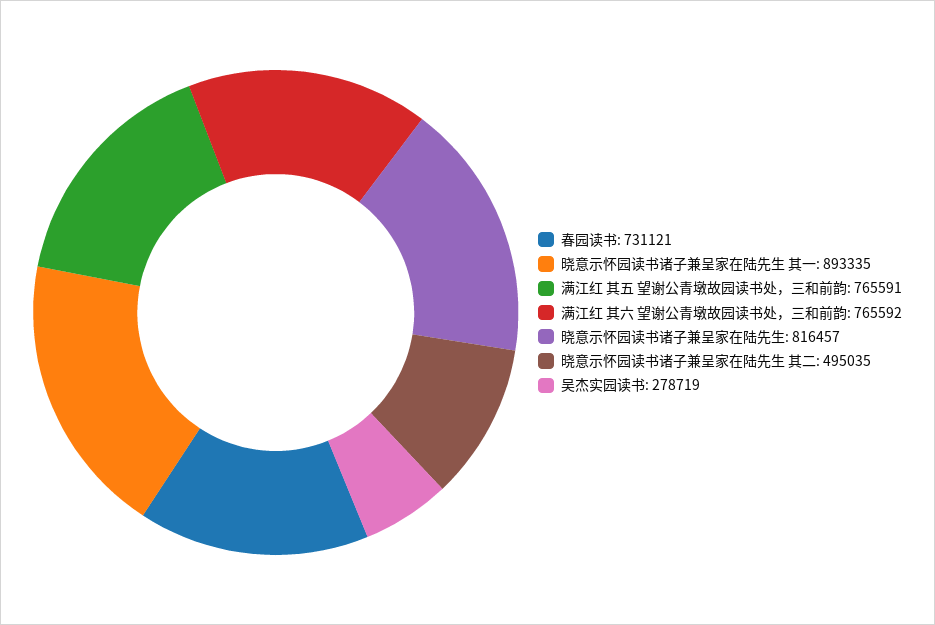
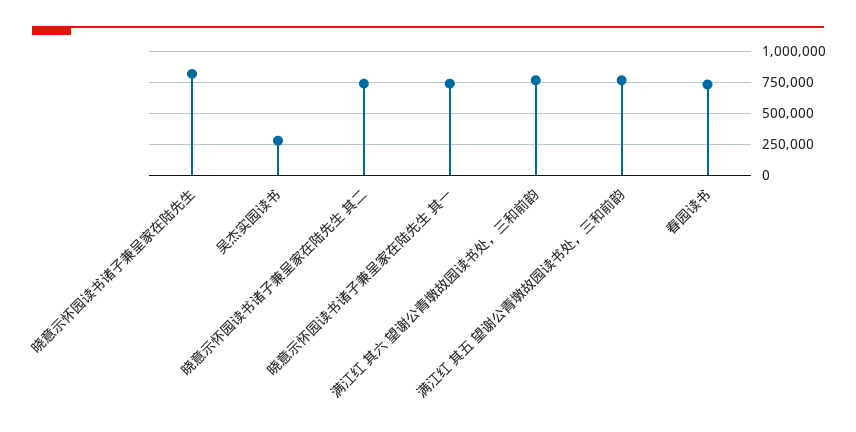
  {
    "春园读书": 731121,
-   "晓意示怀园读书诸子兼呈家在陆先生 其一": 893335,
+   "晓意示怀园读书诸子兼呈家在陆先生 其一": 750000,
    "满江红 其五 望谢公青墩故园读书处，三和前韵": 765591,
    "满江红 其六 望谢公青墩故园读书处，三和前韵": 765592,
    "晓意示怀园读书诸子兼呈家在陆先生": 816457,
-   "晓意示怀园读书诸子兼呈家在陆先生 其二": 495035,
+   "晓意示怀园读书诸子兼呈家在陆先生 其二": 750000,
    "吴杰实园读书": 278719
  }

